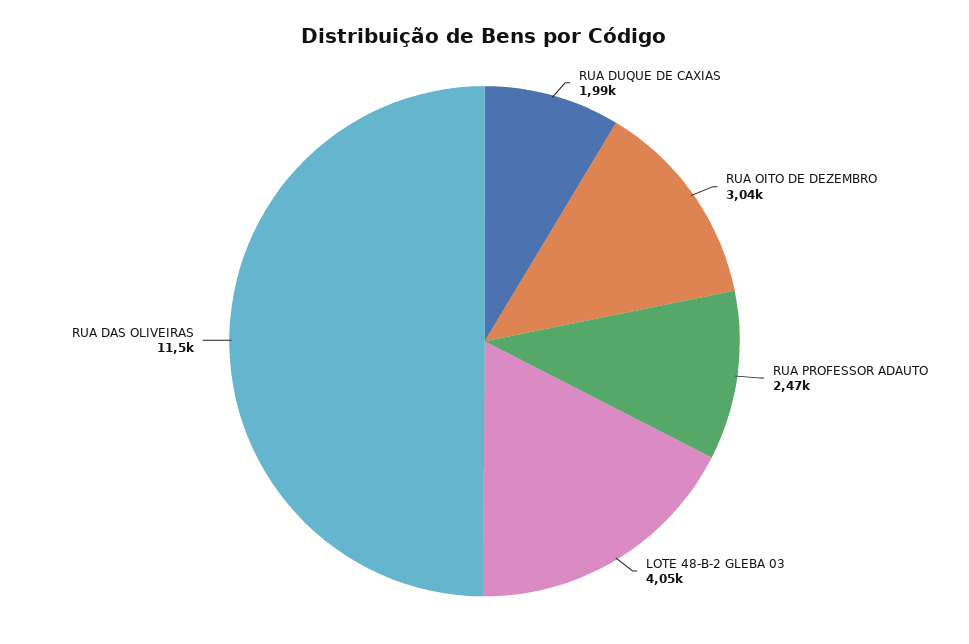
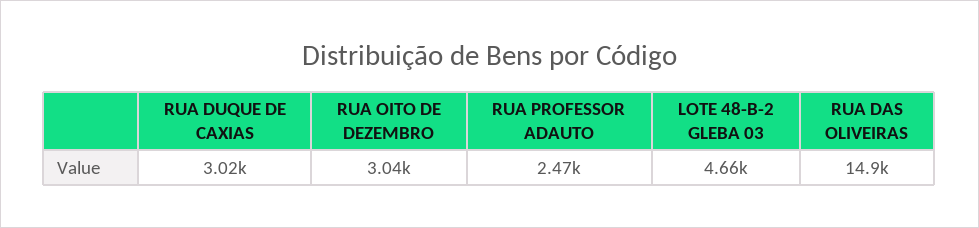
  {
-   "RUA DUQUE DE CAXIAS": 1990,
+   "RUA DUQUE DE CAXIAS": 3020,
    "RUA OITO DE DEZEMBRO": 3040,
    "RUA PROFESSOR ADAUTO": 2470,
-   "LOTE 48-B-2 GLEBA 03": 4050,
+   "LOTE 48-B-2 GLEBA 03": 4660,
-   "RUA DAS OLIVEIRAS": 11500
+   "RUA DAS OLIVEIRAS": 14900
  }

